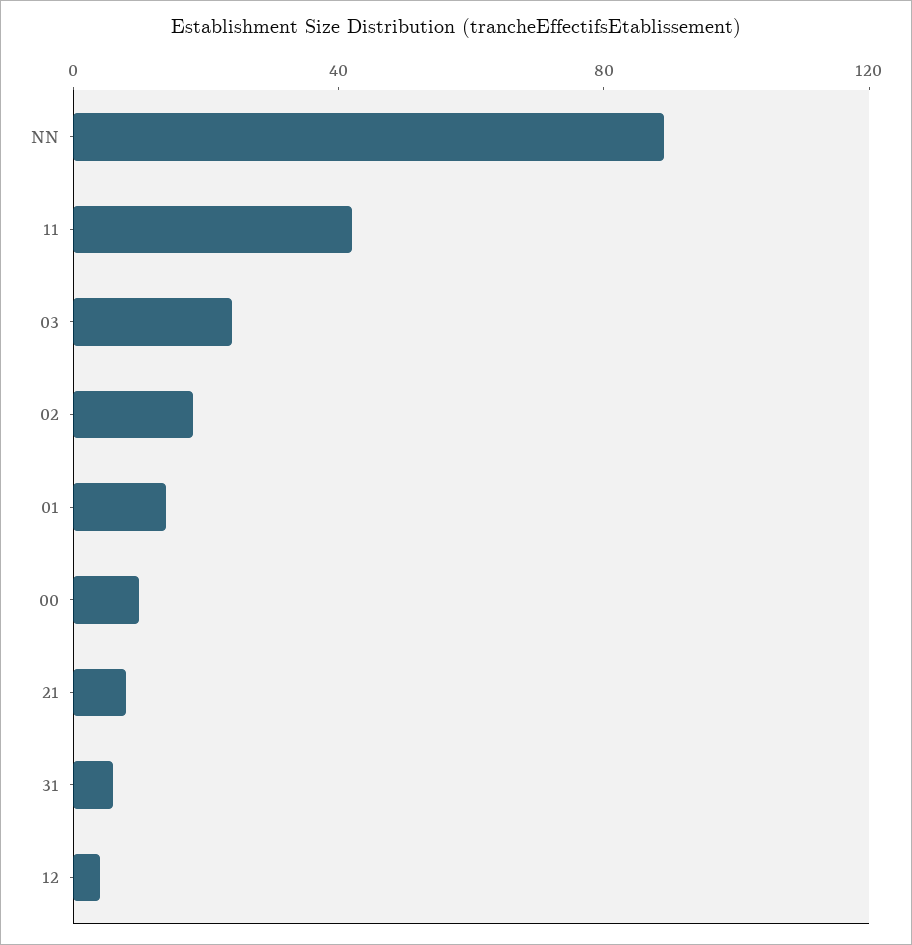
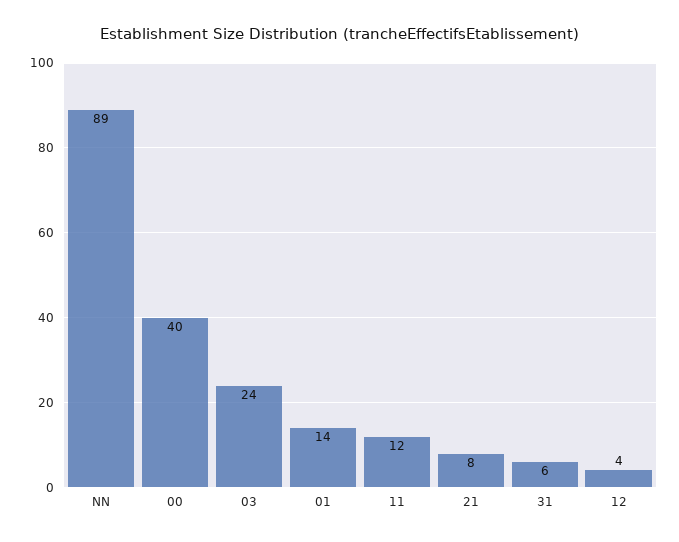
  {
    "NN": 89,
-   "11": 40,
+   "11": 12,
    "03": 24,
-   "02": 20,
    "01": 14,
-   "00": 10,
+   "00": 40,
    "21": 8,
    "31": 6,
    "12": 4
  }

